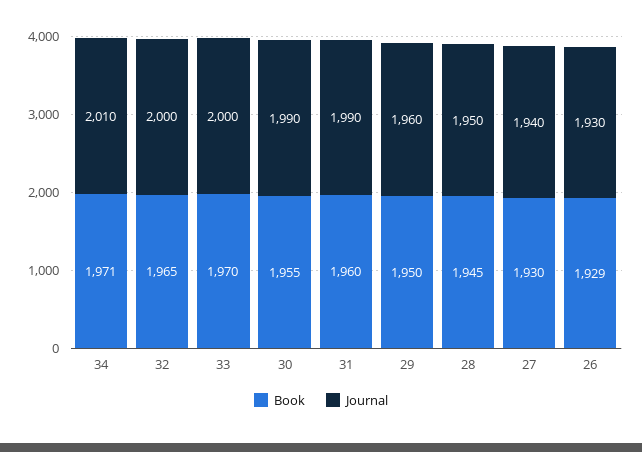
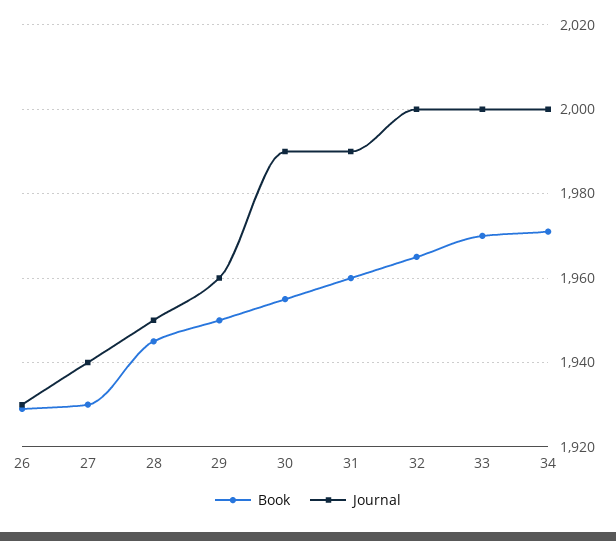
  {
    "Book": {
      "34": 1971,
      "32": 1965,
      "33": 1970,
      "30": 1955,
      "31": 1960,
      "29": 1950,
      "28": 1945,
      "27": 1930,
      "26": 1929
    },
    "Journal": {
-     "34": 2010,
+     "34": 2000,
      "32": 2000,
      "33": 2000,
      "30": 1990,
      "31": 1990,
      "29": 1960,
      "28": 1950,
      "27": 1940,
      "26": 1930
    }
  }

